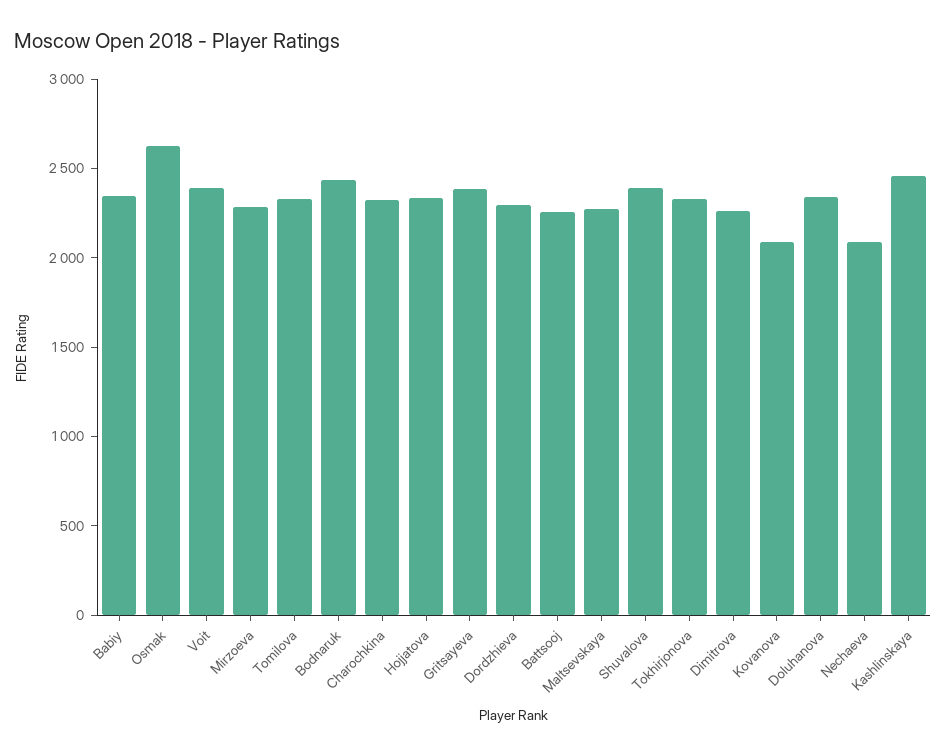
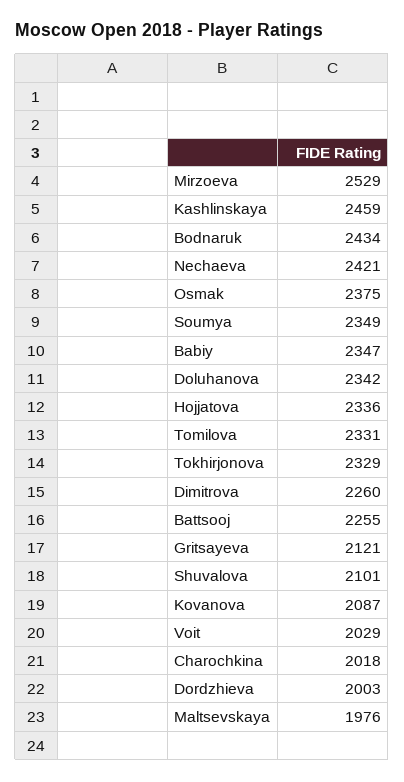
  {
    "Babiy": 2347,
-   "Osmak": 2600,
+   "Osmak": 2375,
-   "Voit": 2400,
+   "Voit": 2029,
-   "Mirzoeva": 2300,
+   "Mirzoeva": 2529,
    "Tomilova": 2331,
    "Bodnaruk": 2434,
-   "Charochkina": 2300,
+   "Charochkina": 2018,
    "Hojjatova": 2336,
-   "Gritsayeva": 2400,
+   "Gritsayeva": 2121,
-   "Dordzhieva": 2300,
+   "Dordzhieva": 2003,
    "Battsooj": 2255,
-   "Maltsevskaya": 2300,
+   "Maltsevskaya": 1976,
-   "Shuvalova": 2400,
+   "Shuvalova": 2101,
    "Tokhirjonova": 2329,
    "Dimitrova": 2260,
    "Kovanova": 2087,
    "Doluhanova": 2342,
-   "Nechaeva": 2100,
+   "Nechaeva": 2421,
-   "Kashlinskaya": 2459
+   "Kashlinskaya": 2459,
+   "Soumya": 2349
  }

